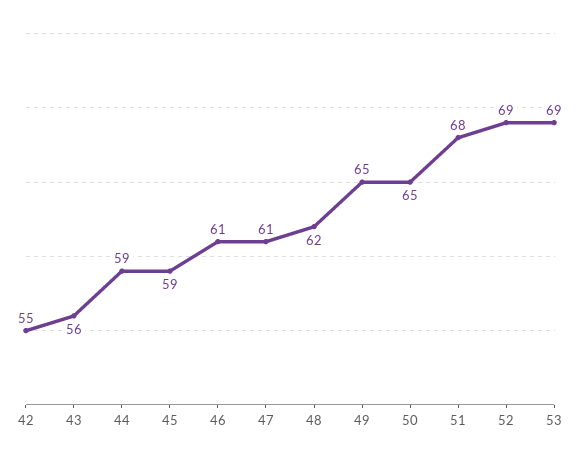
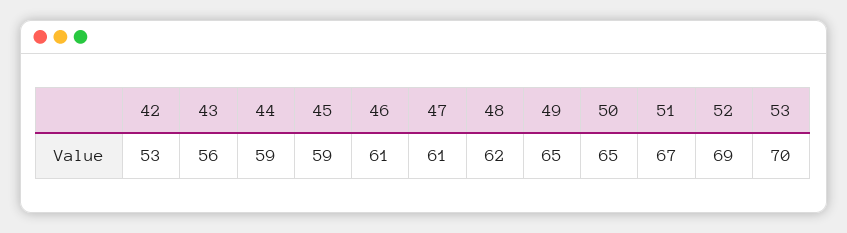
  {
-   "42": 55,
+   "42": 53,
    "43": 56,
    "44": 59,
    "45": 59,
    "46": 61,
    "47": 61,
    "48": 62,
    "49": 65,
    "50": 65,
-   "51": 68,
+   "51": 67,
    "52": 69,
-   "53": 69
+   "53": 70
  }

